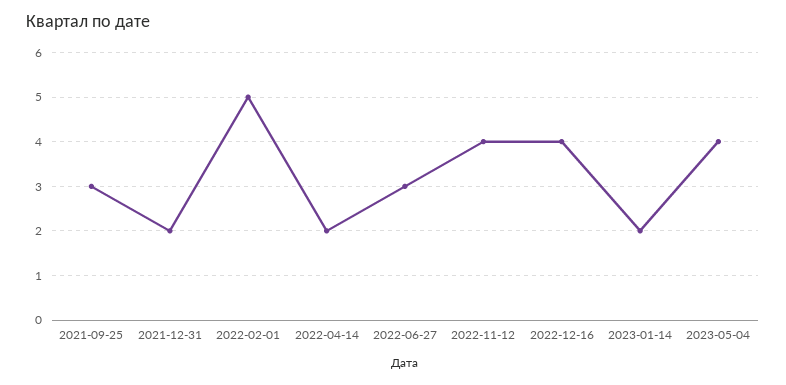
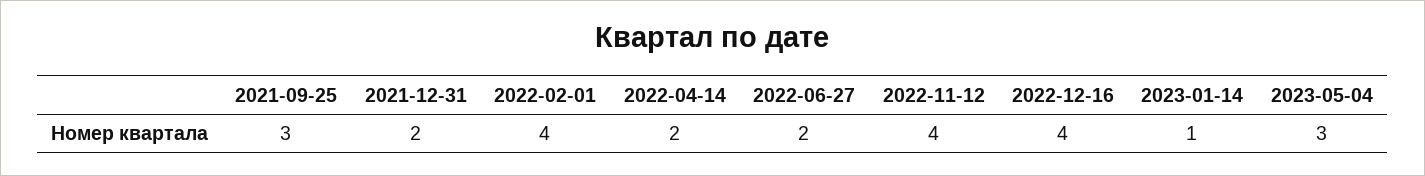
  {
    "2021-09-25": 3,
    "2021-12-31": 2,
-   "2022-02-01": 5,
+   "2022-02-01": 4,
    "2022-04-14": 2,
-   "2022-06-27": 3,
+   "2022-06-27": 2,
    "2022-11-12": 4,
    "2022-12-16": 4,
-   "2023-01-14": 2,
+   "2023-01-14": 1,
-   "2023-05-04": 4
+   "2023-05-04": 3
  }

